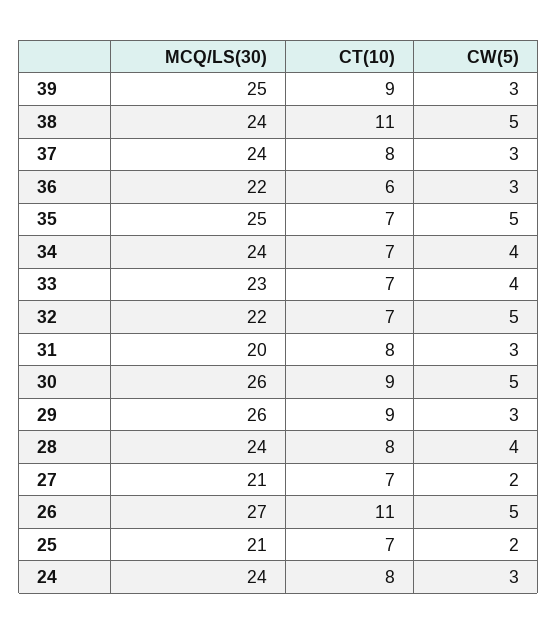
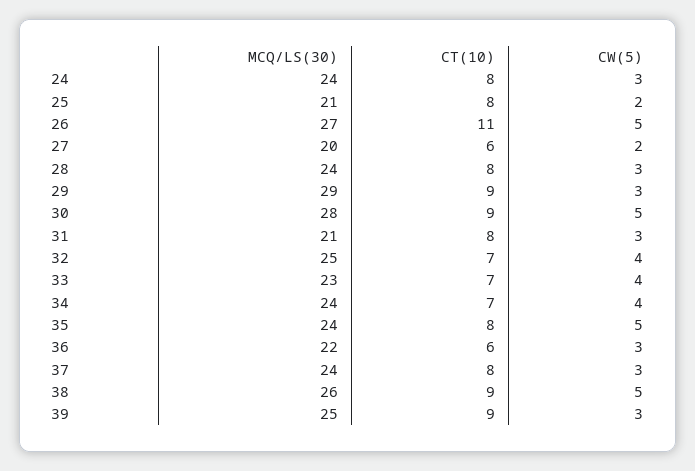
  {
    "MCQ/LS(30)": {
      "39": 25,
-     "38": 24,
+     "38": 26,
      "37": 24,
      "36": 22,
-     "35": 25,
+     "35": 24,
      "34": 24,
      "33": 23,
-     "32": 22,
+     "32": 25,
-     "31": 20,
+     "31": 21,
-     "30": 26,
+     "30": 28,
-     "29": 26,
+     "29": 29,
      "28": 24,
-     "27": 21,
+     "27": 20,
      "26": 27,
      "25": 21,
      "24": 24
    },
    "CT(10)": {
      "39": 9,
-     "38": 11,
+     "38": 9,
      "37": 8,
      "36": 6,
-     "35": 7,
+     "35": 8,
      "34": 7,
      "33": 7,
      "32": 7,
      "31": 8,
      "30": 9,
      "29": 9,
      "28": 8,
-     "27": 7,
+     "27": 6,
      "26": 11,
-     "25": 7,
+     "25": 8,
      "24": 8
    },
    "CW(5)": {
      "39": 3,
      "38": 5,
      "37": 3,
      "36": 3,
      "35": 5,
      "34": 4,
      "33": 4,
-     "32": 5,
+     "32": 4,
      "31": 3,
      "30": 5,
      "29": 3,
-     "28": 4,
+     "28": 3,
      "27": 2,
      "26": 5,
      "25": 2,
      "24": 3
    }
  }

